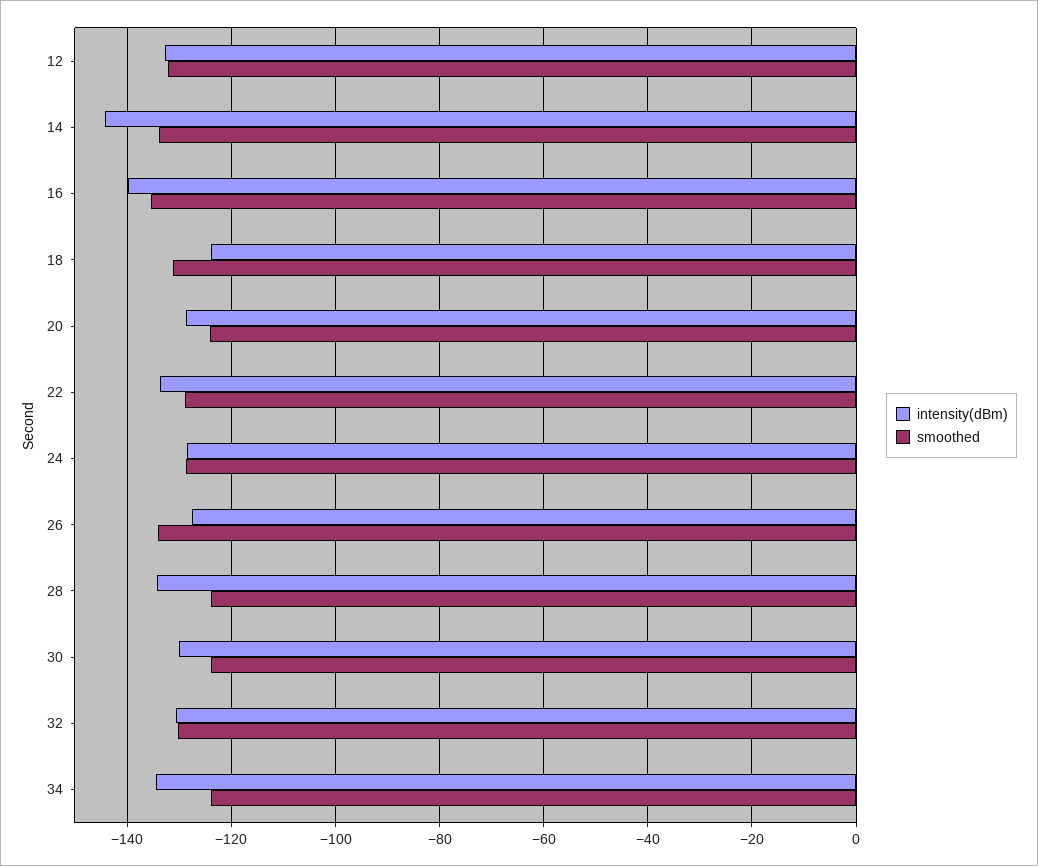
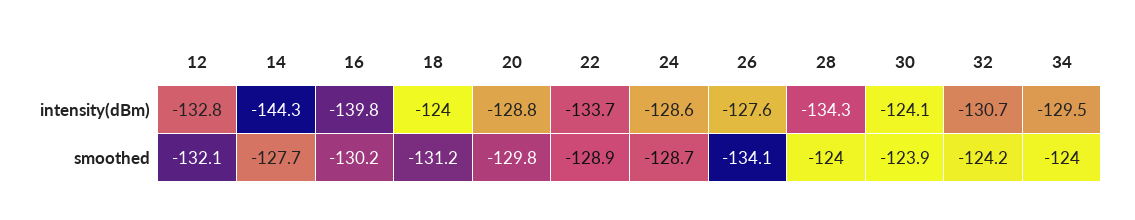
  {
    "intensity(dBm)": {
      "12": -132.8,
      "14": -144.3,
      "16": -139.8,
      "18": -124,
      "20": -128.8,
      "22": -133.7,
      "24": -128.6,
      "26": -127.6,
      "28": -134.3,
-     "30": -130,
+     "30": -124.1,
      "32": -130.7,
-     "34": -134
+     "34": -129.5
    },
    "smoothed": {
      "12": -132.1,
-     "14": -134,
+     "14": -127.7,
-     "16": -136,
+     "16": -130.2,
      "18": -131.2,
-     "20": -124,
+     "20": -129.8,
      "22": -128.9,
      "24": -128.7,
      "26": -134.1,
      "28": -124,
      "30": -123.9,
-     "32": -130,
+     "32": -124.2,
      "34": -124
    }
  }

